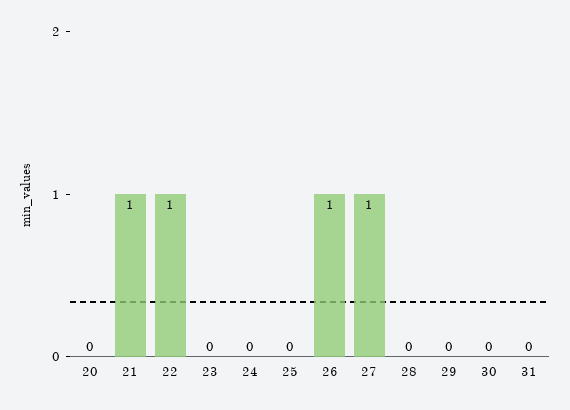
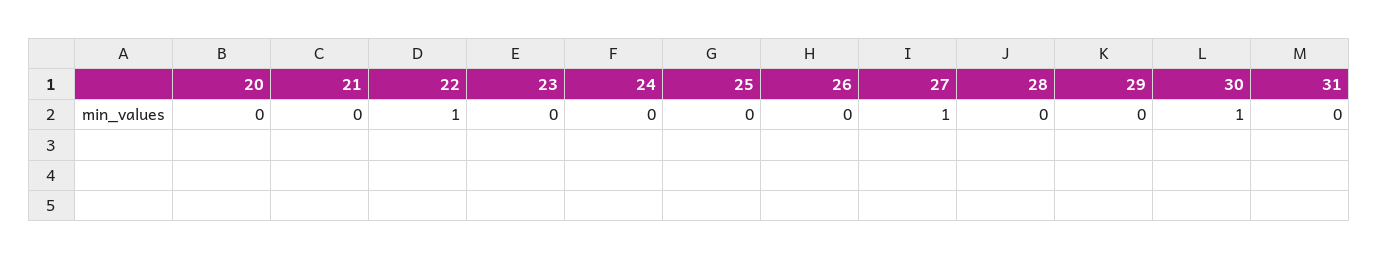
  {
    "20": 0,
-   "21": 1,
+   "21": 0,
    "22": 1,
    "23": 0,
    "24": 0,
    "25": 0,
-   "26": 1,
+   "26": 0,
    "27": 1,
    "28": 0,
    "29": 0,
-   "30": 0,
+   "30": 1,
    "31": 0
  }

